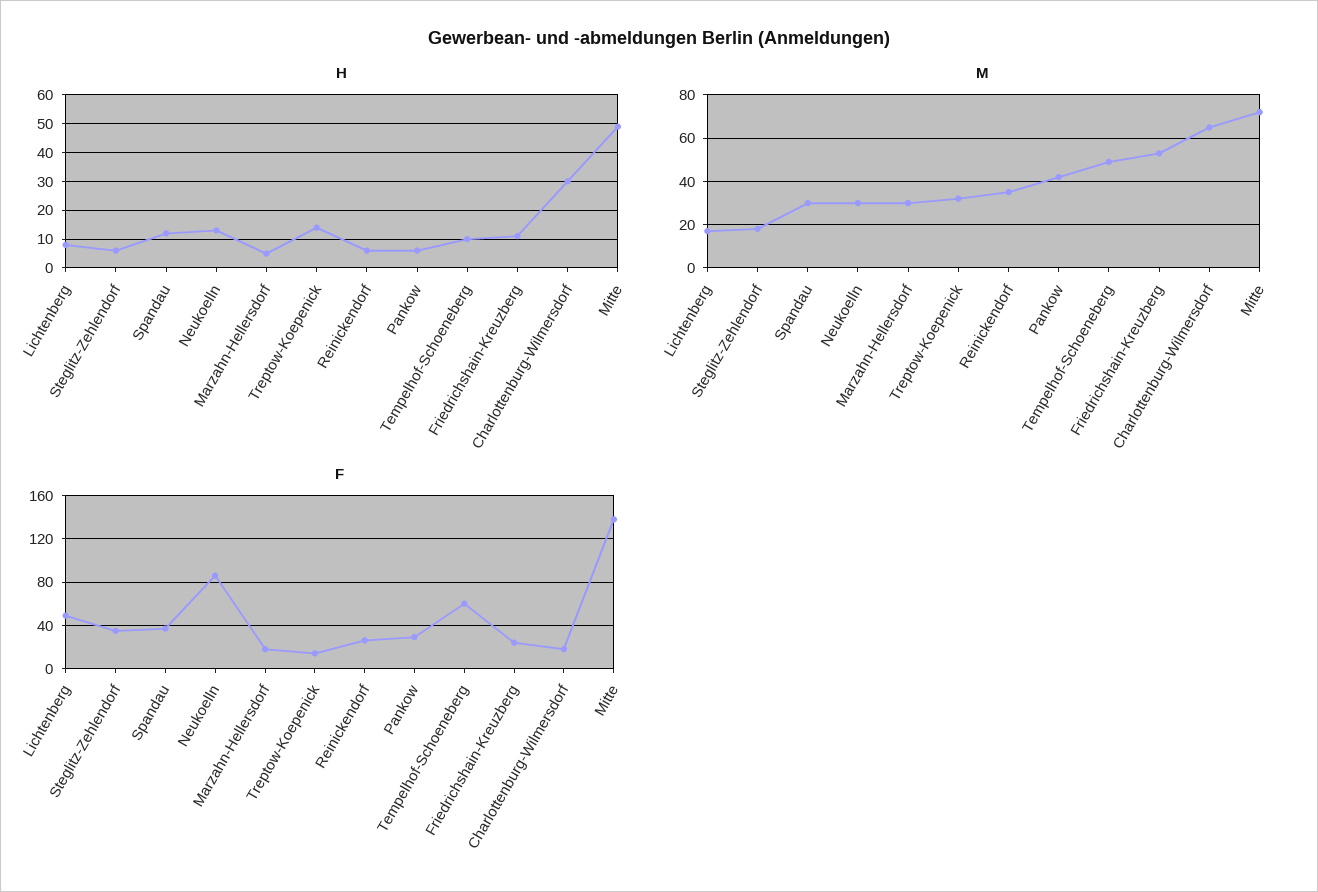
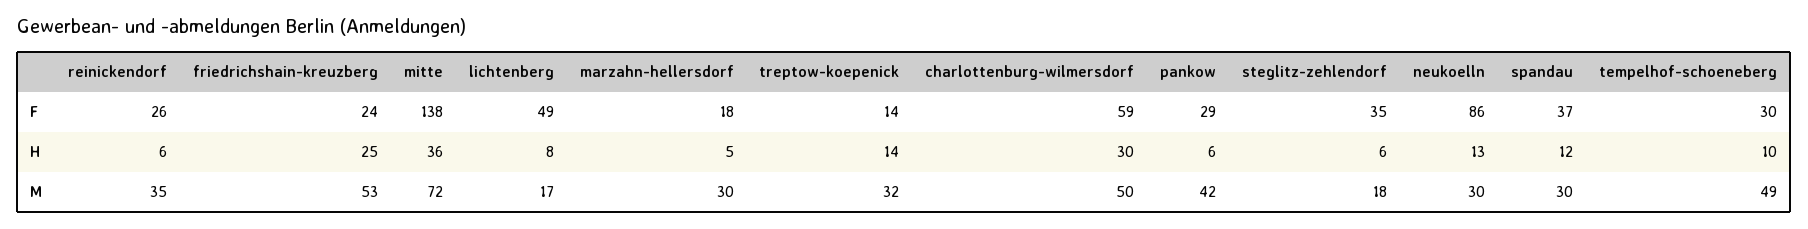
  {
    "H": {
      "Lichtenberg": 8,
      "Steglitz-Zehlendorf": 6,
      "Spandau": 12,
      "Neukoelln": 13,
      "Marzahn-Hellersdorf": 5,
      "Treptow-Koepenick": 14,
      "Reinickendorf": 6,
      "Pankow": 6,
      "Tempelhof-Schoeneberg": 10,
-     "Friedrichshain-Kreuzberg": 10,
+     "Friedrichshain-Kreuzberg": 25,
      "Charlottenburg-Wilmersdorf": 30,
-     "Mitte": 50
+     "Mitte": 36
    },
    "M": {
      "Lichtenberg": 17,
      "Steglitz-Zehlendorf": 18,
      "Spandau": 30,
      "Neukoelln": 30,
      "Marzahn-Hellersdorf": 30,
      "Treptow-Koepenick": 32,
      "Reinickendorf": 35,
      "Pankow": 42,
      "Tempelhof-Schoeneberg": 49,
      "Friedrichshain-Kreuzberg": 53,
-     "Charlottenburg-Wilmersdorf": 65,
+     "Charlottenburg-Wilmersdorf": 50,
      "Mitte": 72
    },
    "F": {
      "Lichtenberg": 49,
      "Steglitz-Zehlendorf": 35,
      "Spandau": 37,
      "Neukoelln": 86,
      "Marzahn-Hellersdorf": 18,
      "Treptow-Koepenick": 14,
      "Reinickendorf": 26,
      "Pankow": 29,
-     "Tempelhof-Schoeneberg": 60,
+     "Tempelhof-Schoeneberg": 30,
      "Friedrichshain-Kreuzberg": 24,
-     "Charlottenburg-Wilmersdorf": 20,
+     "Charlottenburg-Wilmersdorf": 59,
      "Mitte": 138
    }
  }

